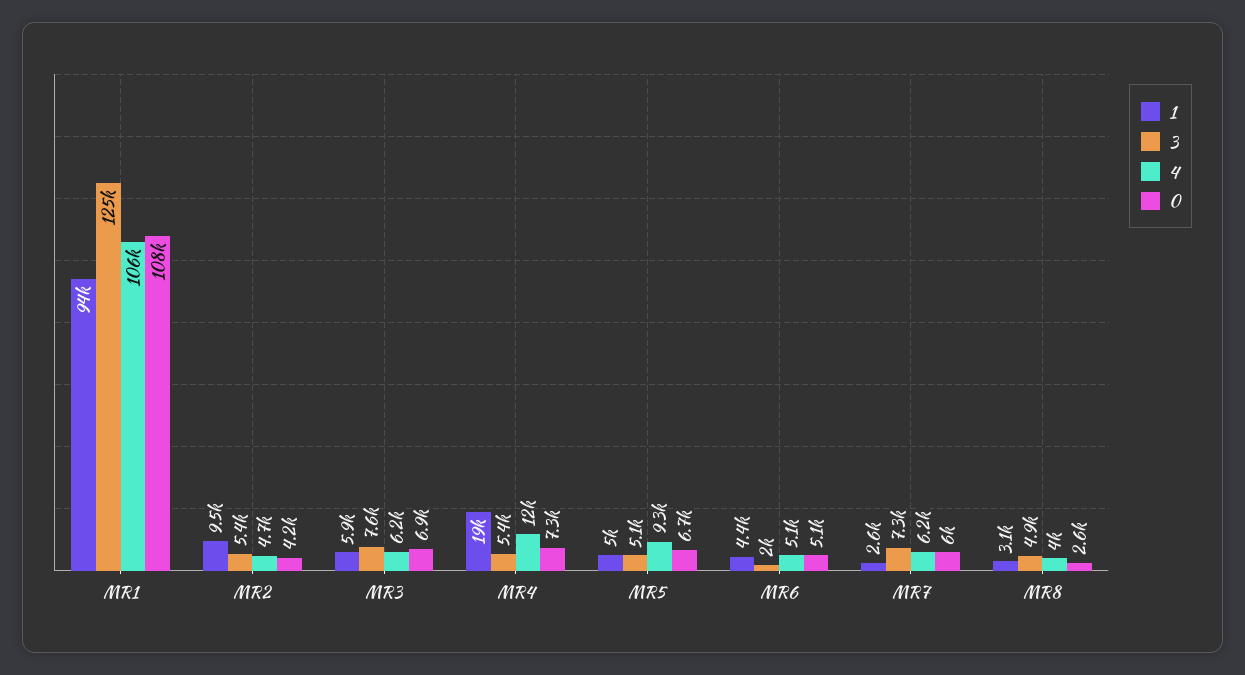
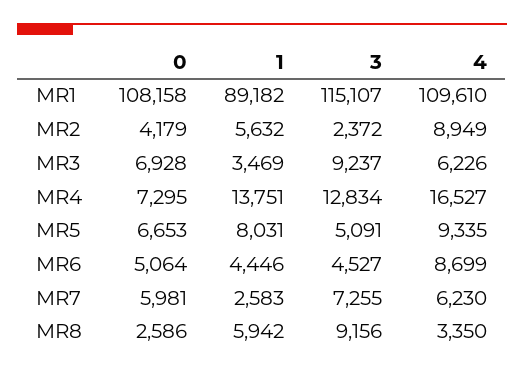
  {
    "1": {
-     "MR1": 94000,
+     "MR1": 89182,
-     "MR2": 9500,
+     "MR2": 5632,
-     "MR3": 5900,
+     "MR3": 3469,
-     "MR4": 19000,
+     "MR4": 13751,
-     "MR5": 5000,
+     "MR5": 8031,
      "MR6": 4446,
      "MR7": 2583,
-     "MR8": 3100
+     "MR8": 5942
    },
    "3": {
-     "MR1": 125000,
+     "MR1": 115107,
-     "MR2": 5400,
+     "MR2": 2372,
-     "MR3": 7600,
+     "MR3": 9237,
-     "MR4": 5400,
+     "MR4": 12834,
      "MR5": 5091,
-     "MR6": 2000,
+     "MR6": 4527,
      "MR7": 7255,
-     "MR8": 4900
+     "MR8": 9156
    },
    "4": {
-     "MR1": 106000,
+     "MR1": 109610,
-     "MR2": 4700,
+     "MR2": 8949,
      "MR3": 6226,
-     "MR4": 12000,
+     "MR4": 16527,
      "MR5": 9335,
-     "MR6": 5100,
+     "MR6": 8699,
      "MR7": 6230,
-     "MR8": 4000
+     "MR8": 3350
    },
    "0": {
      "MR1": 108158,
      "MR2": 4179,
      "MR3": 6928,
      "MR4": 7295,
      "MR5": 6653,
      "MR6": 5064,
      "MR7": 5981,
      "MR8": 2586
    }
  }

